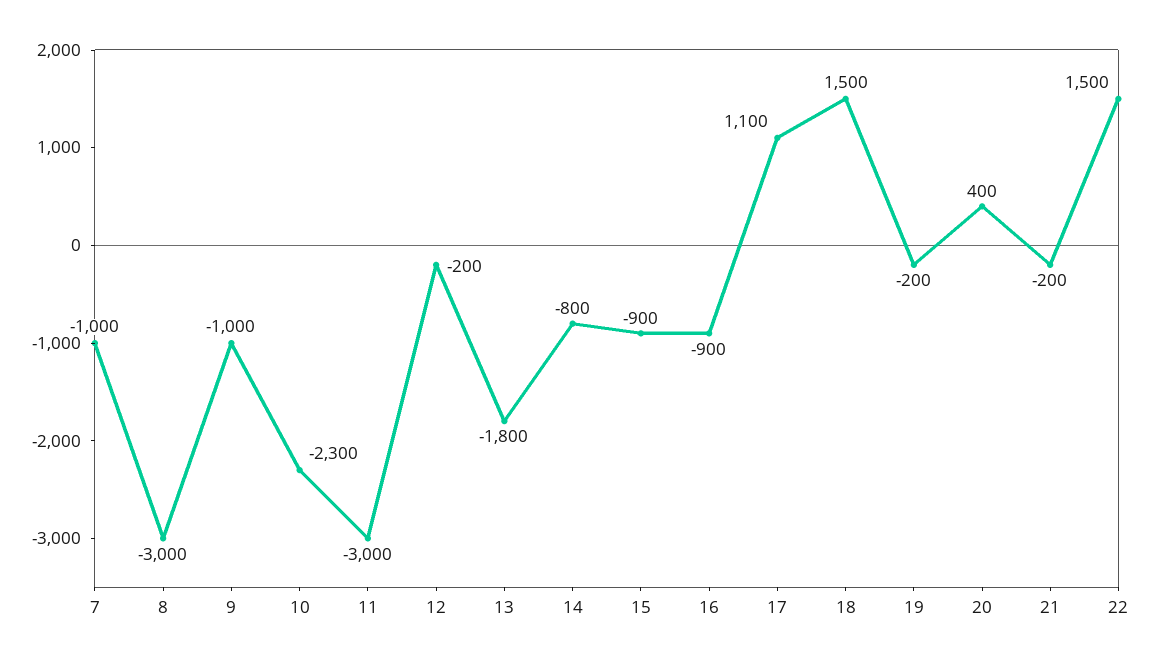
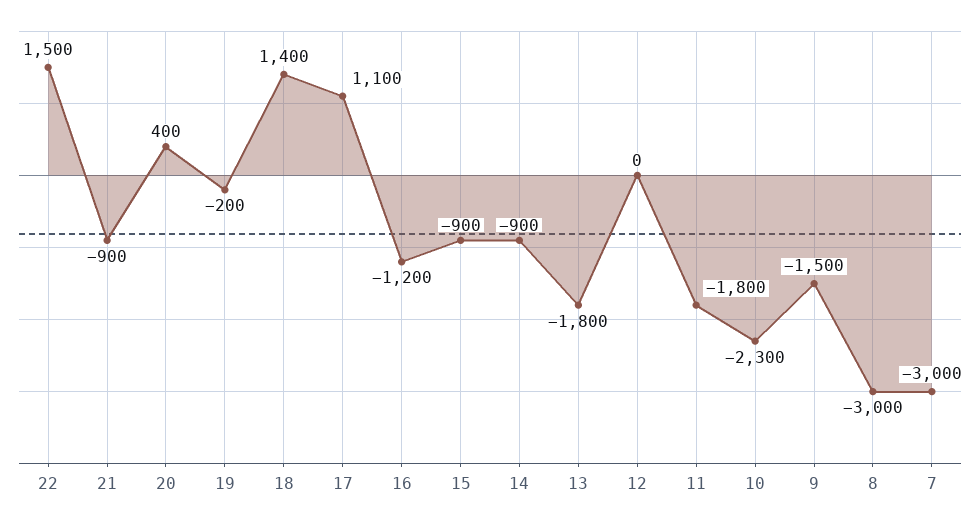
  {
-   "7": -1000,
+   "7": -3000,
    "8": -3000,
-   "9": -1000,
+   "9": -1500,
    "10": -2300,
-   "11": -3000,
+   "11": -1800,
-   "12": -200,
+   "12": 0,
    "13": -1800,
-   "14": -800,
+   "14": -900,
    "15": -900,
-   "16": -900,
+   "16": -1200,
    "17": 1100,
-   "18": 1500,
+   "18": 1400,
    "19": -200,
    "20": 400,
-   "21": -200,
+   "21": -900,
    "22": 1500
  }

